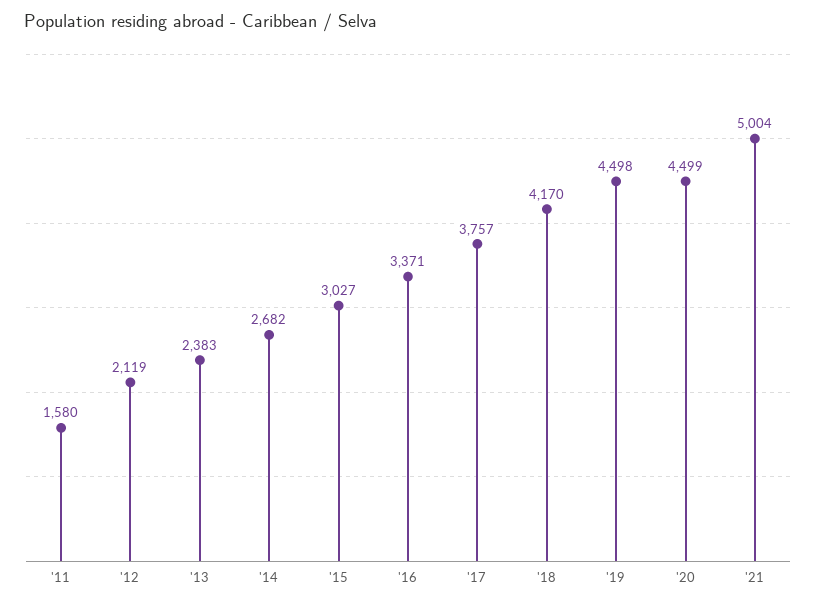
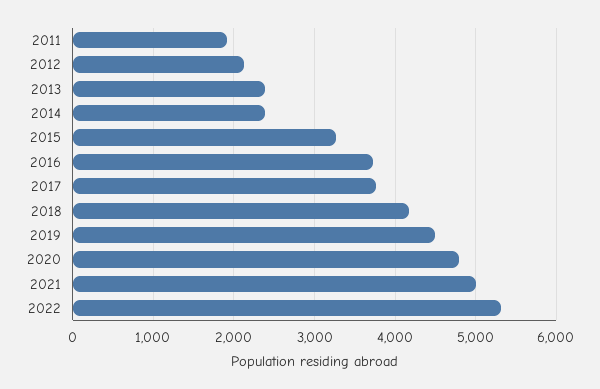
  {
-   "'11": 1580,
+   "'11": 1900,
    "'12": 2119,
    "'13": 2383,
-   "'14": 2682,
+   "'14": 2400,
-   "'15": 3027,
+   "'15": 3300,
-   "'16": 3371,
+   "'16": 3700,
    "'17": 3757,
    "'18": 4170,
    "'19": 4498,
-   "'20": 4499,
+   "'20": 4800,
-   "'21": 5004
+   "'21": 5004,
+   "2022": 5300
  }

